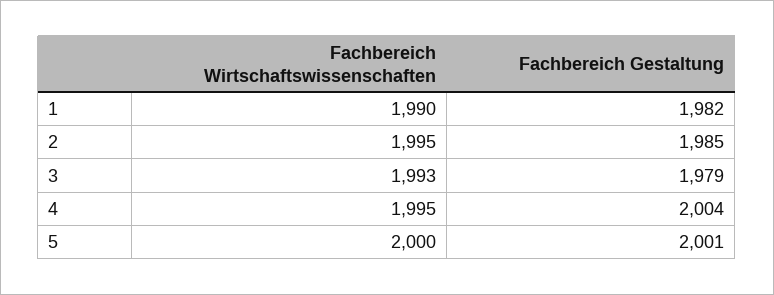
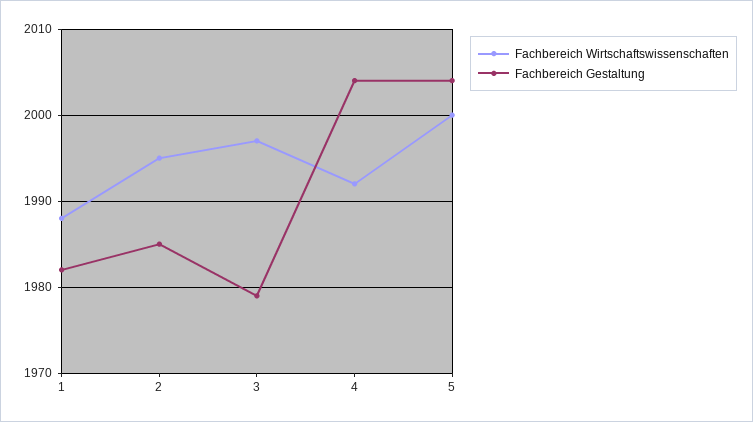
  {
    "Fachbereich Wirtschaftswissenschaften": {
-     "1": 1990,
+     "1": 1988,
      "2": 1995,
-     "3": 1993,
+     "3": 1997,
-     "4": 1995,
+     "4": 1992,
      "5": 2000
    },
    "Fachbereich Gestaltung": {
      "1": 1982,
      "2": 1985,
      "3": 1979,
      "4": 2004,
-     "5": 2001
+     "5": 2004
    }
  }

